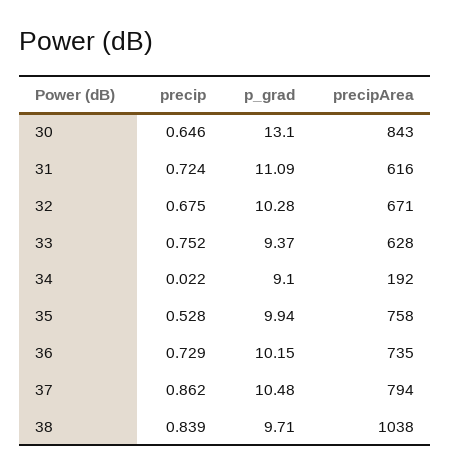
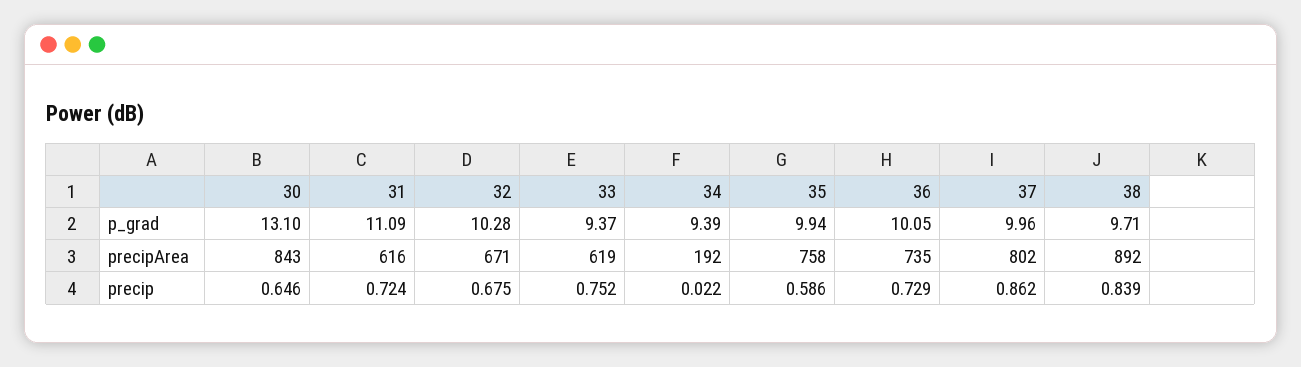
  {
    "precip": {
      "30": 0.646,
      "31": 0.724,
      "32": 0.675,
      "33": 0.752,
      "34": 0.022,
-     "35": 0.528,
+     "35": 0.586,
      "36": 0.729,
      "37": 0.862,
      "38": 0.839
    },
    "p_grad": {
      "30": 13.1,
      "31": 11.09,
      "32": 10.28,
      "33": 9.37,
-     "34": 9.1,
+     "34": 9.39,
      "35": 9.94,
-     "36": 10.15,
+     "36": 10.05,
-     "37": 10.48,
+     "37": 9.96,
      "38": 9.71
    },
    "precipArea": {
      "30": 843,
      "31": 616,
      "32": 671,
-     "33": 628,
+     "33": 619,
      "34": 192,
      "35": 758,
      "36": 735,
-     "37": 794,
+     "37": 802,
-     "38": 1038
+     "38": 892
    }
  }

